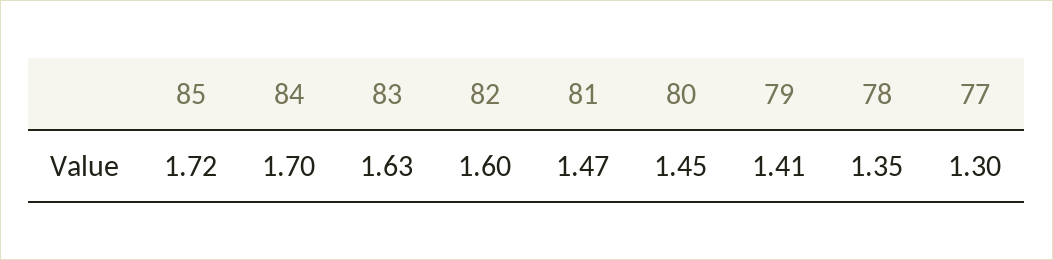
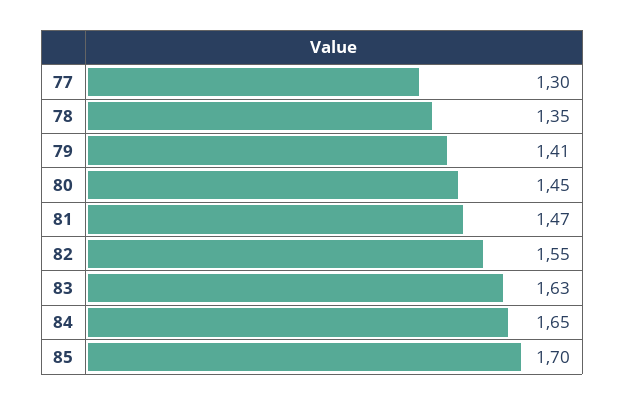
  {
-   "85": 1.72,
+   "85": 1.7,
-   "84": 1.7,
+   "84": 1.65,
    "83": 1.63,
-   "82": 1.6,
+   "82": 1.55,
    "81": 1.47,
    "80": 1.45,
    "79": 1.41,
    "78": 1.35,
    "77": 1.3
  }

